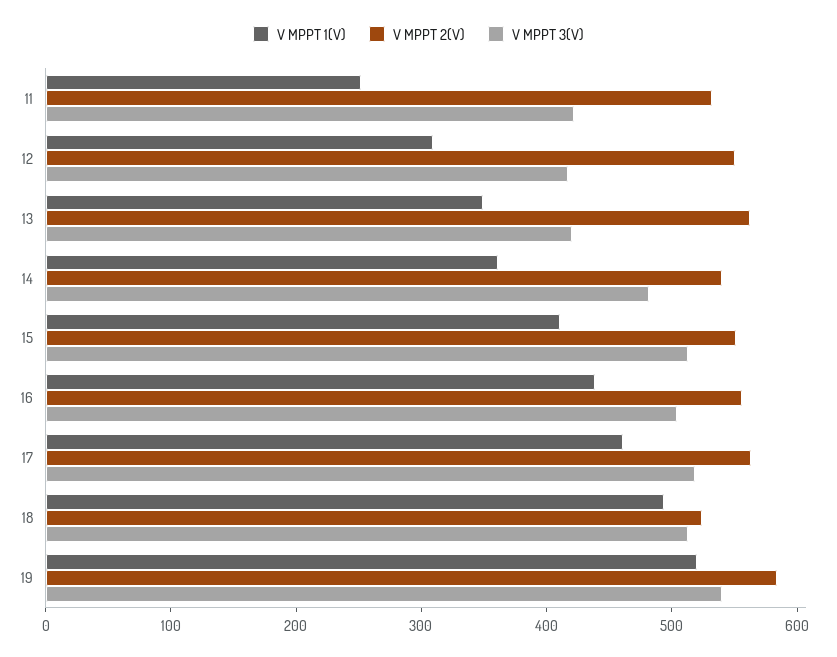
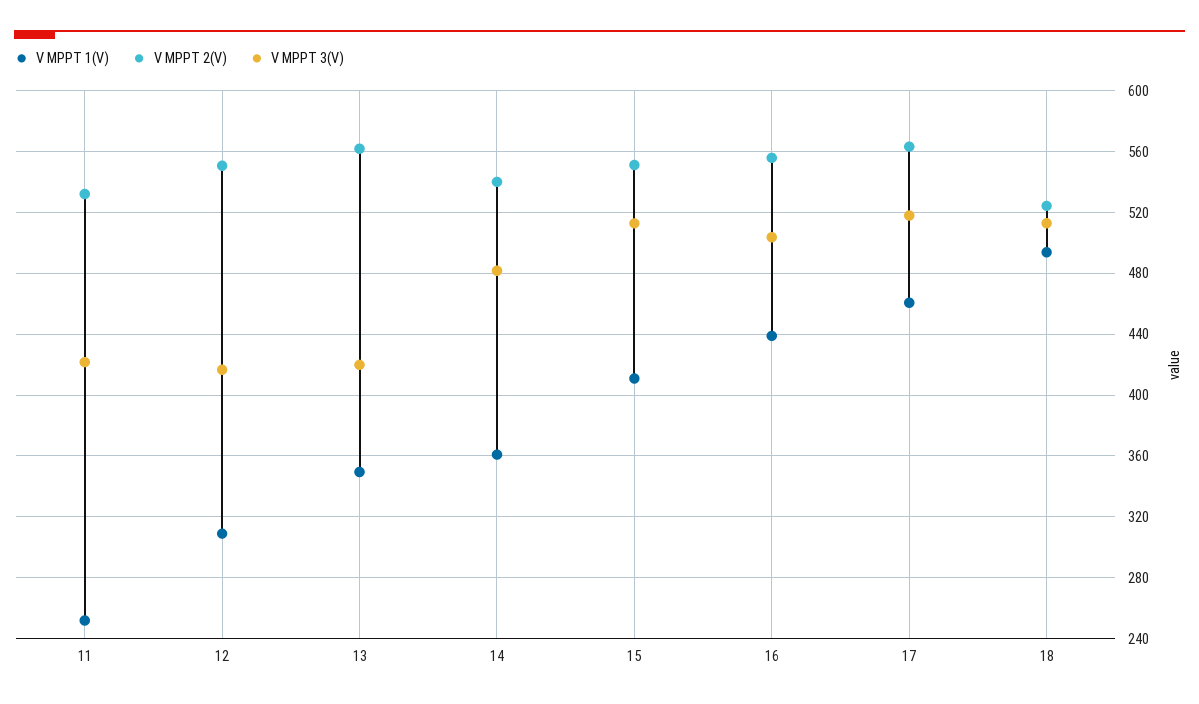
  {
    "V MPPT 1(V)": {
      "11": 250,
      "12": 310,
      "13": 350,
      "14": 360,
      "15": 410,
      "16": 440,
      "17": 460,
-     "18": 495,
+     "18": 495
-     "19": 520
    },
    "V MPPT 2(V)": {
      "11": 530,
      "12": 550,
      "13": 560,
      "14": 540,
      "15": 550,
      "16": 555,
      "17": 565,
-     "18": 525,
+     "18": 525
-     "19": 580
    },
    "V MPPT 3(V)": {
      "11": 420,
      "12": 415,
      "13": 420,
      "14": 480,
      "15": 515,
      "16": 505,
      "17": 520,
-     "18": 515,
+     "18": 515
-     "19": 540
    }
  }

